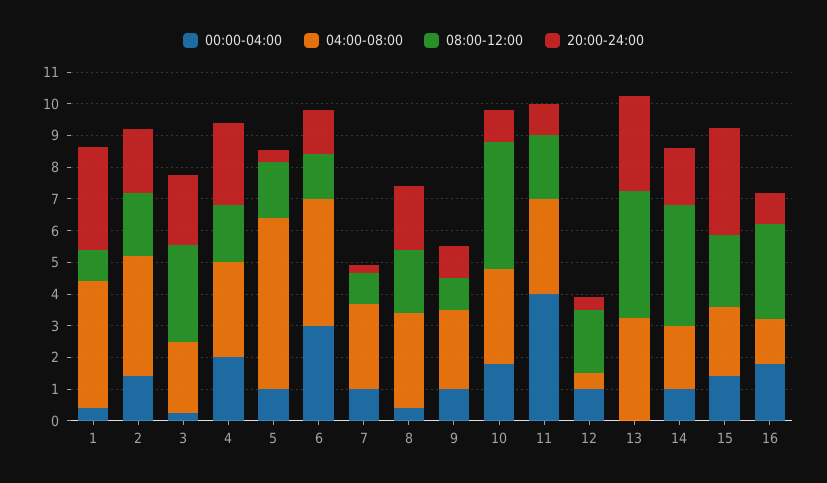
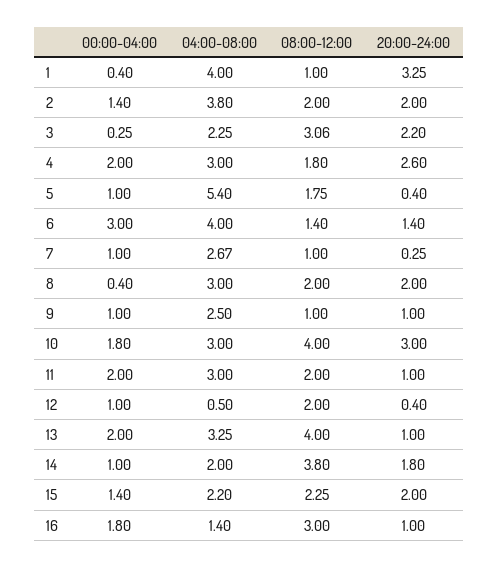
  {
    "00:00-04:00": {
      "1": 0.4,
      "2": 1.4,
      "3": 0.25,
      "4": 2,
      "5": 1,
      "6": 3,
      "7": 1,
      "8": 0.4,
      "9": 1,
      "10": 1.8,
-     "11": 4,
+     "11": 2,
      "12": 1,
-     "13": 0,
+     "13": 2,
      "14": 1,
      "15": 1.4,
      "16": 1.8
    },
    "04:00-08:00": {
      "1": 4,
      "2": 3.8,
      "3": 2.25,
      "4": 3,
      "5": 5.4,
      "6": 4,
      "7": 2.67,
      "8": 3,
      "9": 2.5,
      "10": 3,
      "11": 3,
      "12": 0.5,
      "13": 3.25,
      "14": 2,
      "15": 2.2,
      "16": 1.4
    },
    "08:00-12:00": {
      "1": 1,
      "2": 2,
      "3": 3.06,
      "4": 1.8,
      "5": 1.75,
      "6": 1.4,
      "7": 1,
      "8": 2,
      "9": 1,
      "10": 4,
      "11": 2,
      "12": 2,
      "13": 4,
      "14": 3.8,
      "15": 2.25,
      "16": 3
    },
    "20:00-24:00": {
      "1": 3.25,
      "2": 2,
      "3": 2.2,
      "4": 2.6,
      "5": 0.4,
      "6": 1.4,
      "7": 0.25,
      "8": 2,
      "9": 1,
-     "10": 1,
+     "10": 3,
      "11": 1,
      "12": 0.4,
-     "13": 3,
+     "13": 1,
      "14": 1.8,
-     "15": 3.5,
+     "15": 2,
      "16": 1
    }
  }

